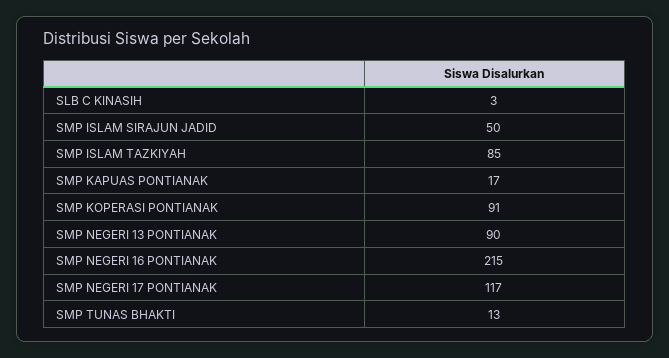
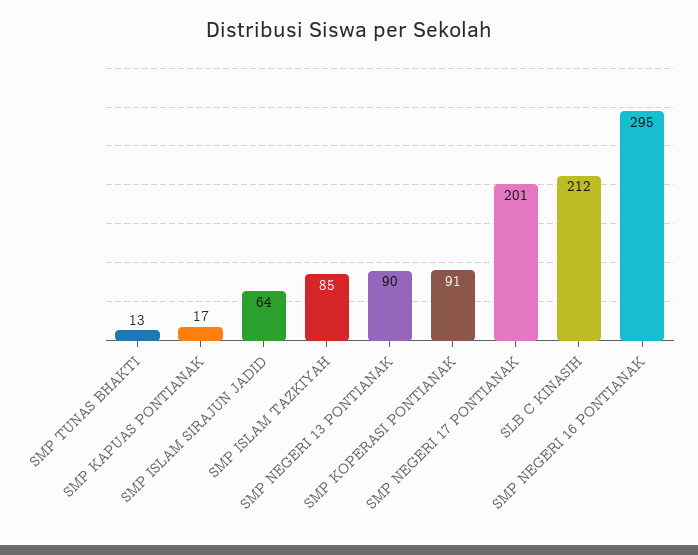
  {
-   "SLB C KINASIH": 3,
+   "SLB C KINASIH": 212,
-   "SMP ISLAM SIRAJUN JADID": 50,
+   "SMP ISLAM SIRAJUN JADID": 64,
    "SMP ISLAM TAZKIYAH": 85,
    "SMP KAPUAS PONTIANAK": 17,
    "SMP KOPERASI PONTIANAK": 91,
    "SMP NEGERI 13 PONTIANAK": 90,
-   "SMP NEGERI 16 PONTIANAK": 215,
+   "SMP NEGERI 16 PONTIANAK": 295,
-   "SMP NEGERI 17 PONTIANAK": 117,
+   "SMP NEGERI 17 PONTIANAK": 201,
    "SMP TUNAS BHAKTI": 13
  }

